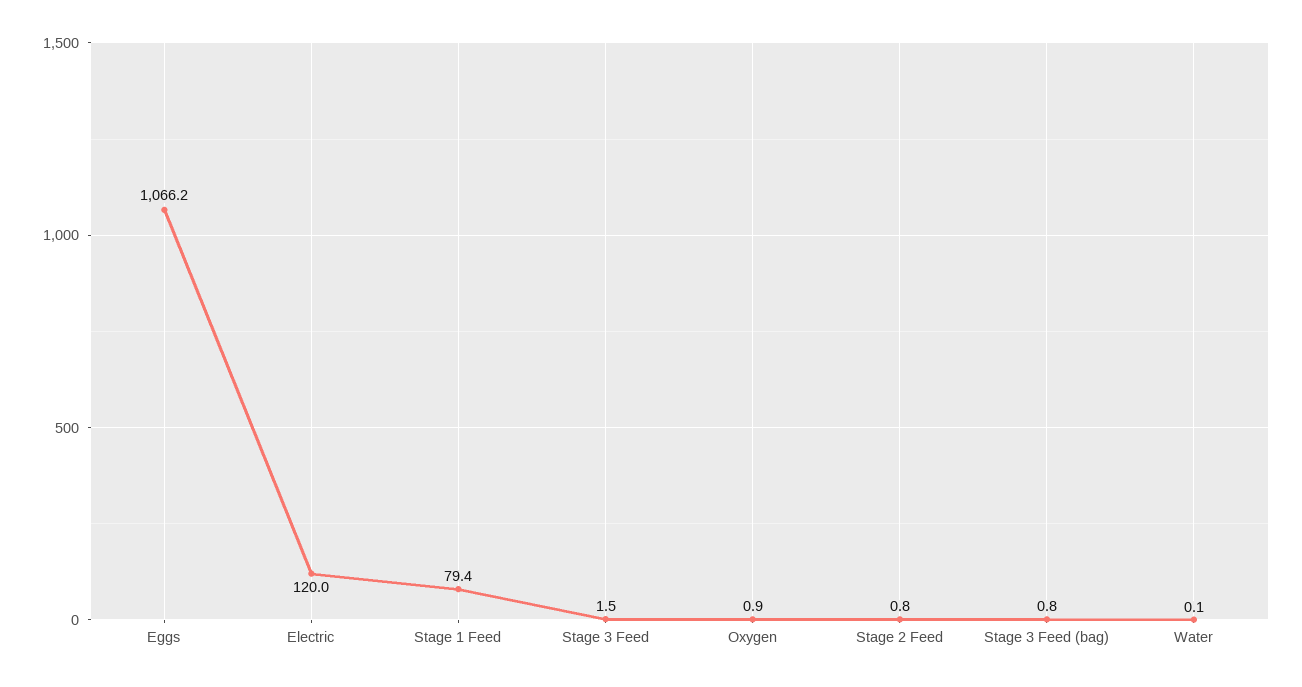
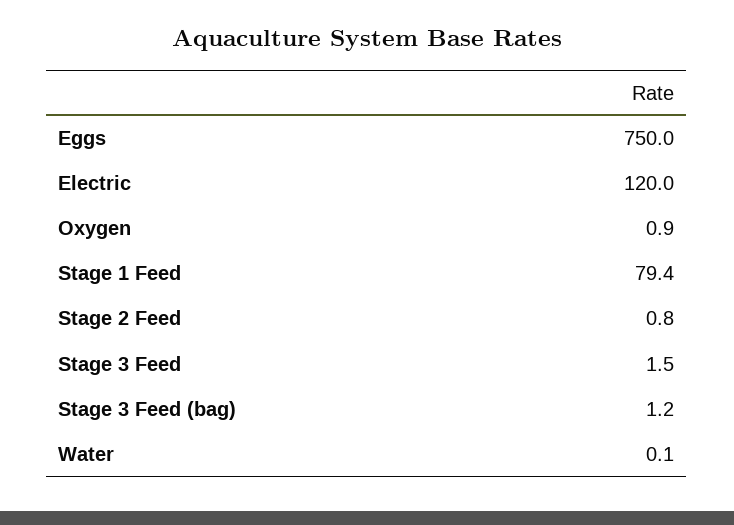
  {
-   "Eggs": 1066.2,
+   "Eggs": 750,
    "Electric": 120,
    "Stage 1 Feed": 79.4,
    "Stage 3 Feed": 1.5,
    "Oxygen": 0.9,
    "Stage 2 Feed": 0.8,
-   "Stage 3 Feed (bag)": 0.8,
+   "Stage 3 Feed (bag)": 1.2,
    "Water": 0.1
  }

